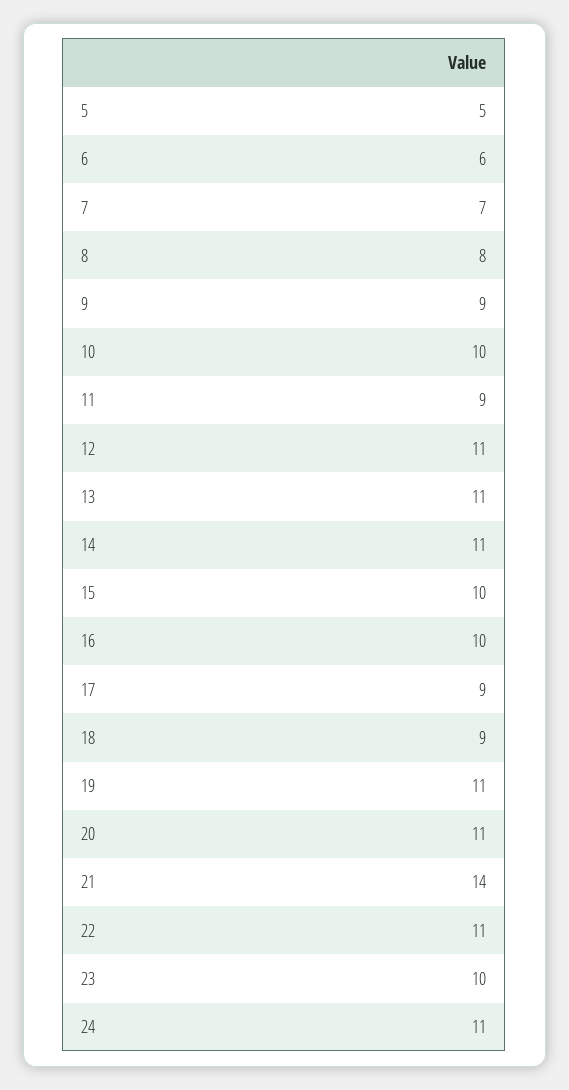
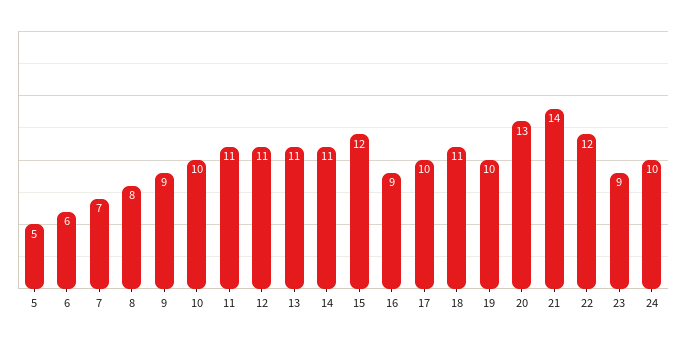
  {
    "5": 5,
    "6": 6,
    "7": 7,
    "8": 8,
    "9": 9,
    "10": 10,
-   "11": 9,
+   "11": 11,
    "12": 11,
    "13": 11,
    "14": 11,
-   "15": 10,
+   "15": 12,
-   "16": 10,
+   "16": 9,
-   "17": 9,
+   "17": 10,
-   "18": 9,
+   "18": 11,
-   "19": 11,
+   "19": 10,
-   "20": 11,
+   "20": 13,
    "21": 14,
-   "22": 11,
+   "22": 12,
-   "23": 10,
+   "23": 9,
-   "24": 11
+   "24": 10
  }

